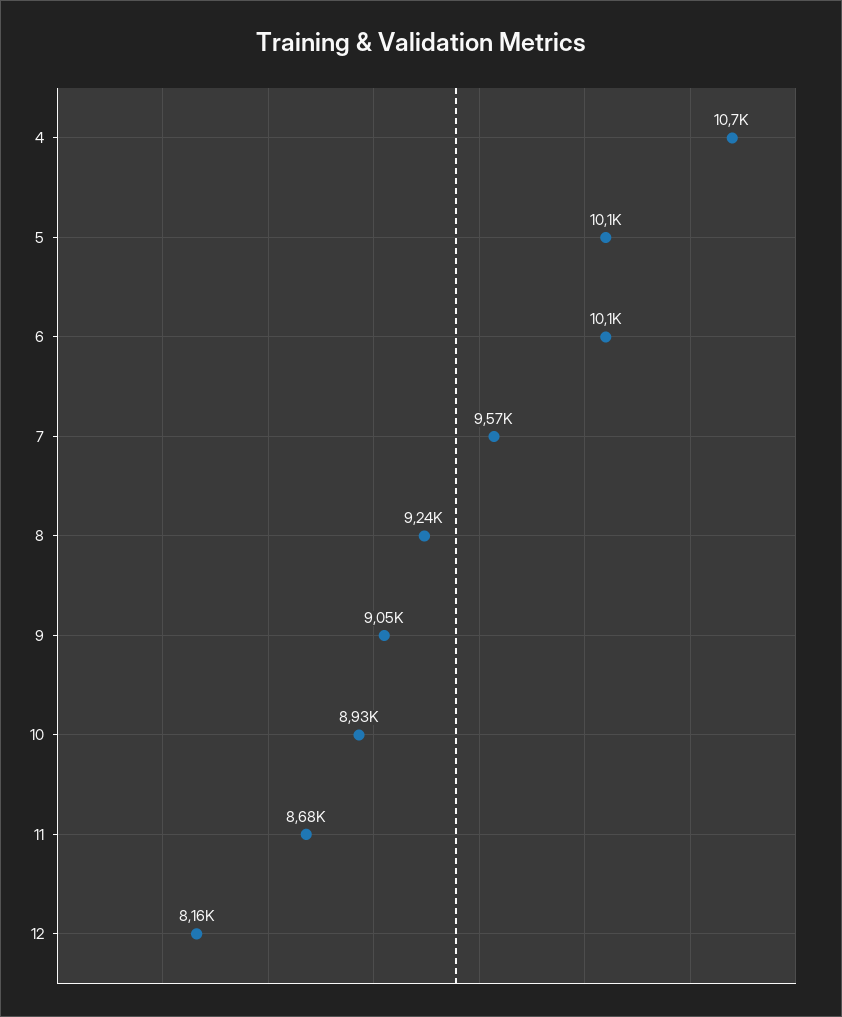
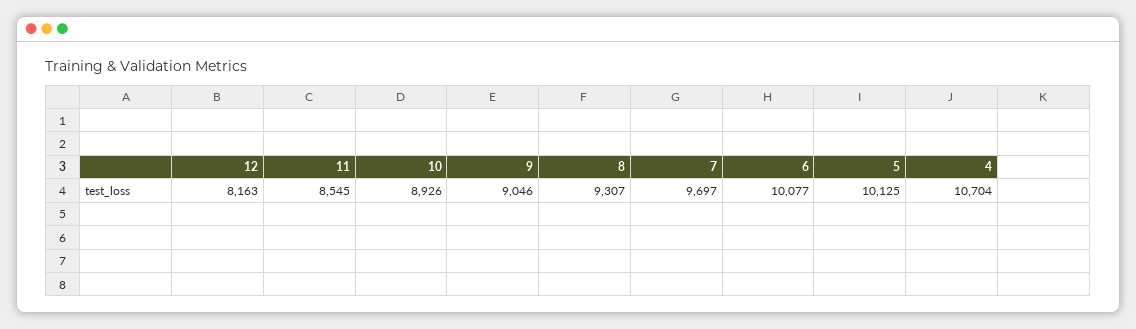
  {
    "4": 10704,
    "5": 10125,
    "6": 10077,
-   "7": 9570,
+   "7": 9697,
-   "8": 9240,
+   "8": 9307,
    "9": 9046,
    "10": 8926,
-   "11": 8680,
+   "11": 8545,
    "12": 8163
  }

